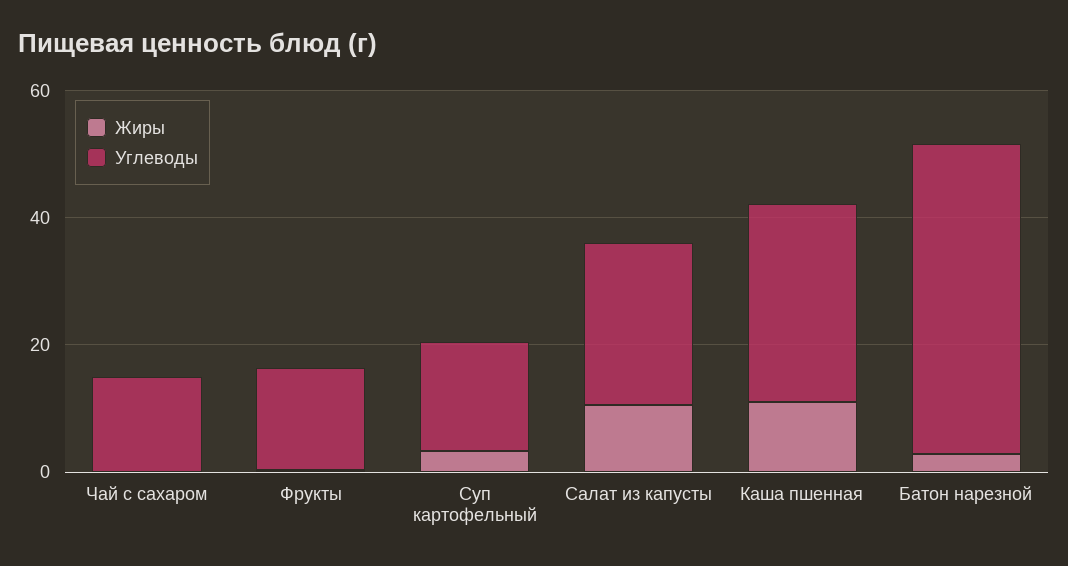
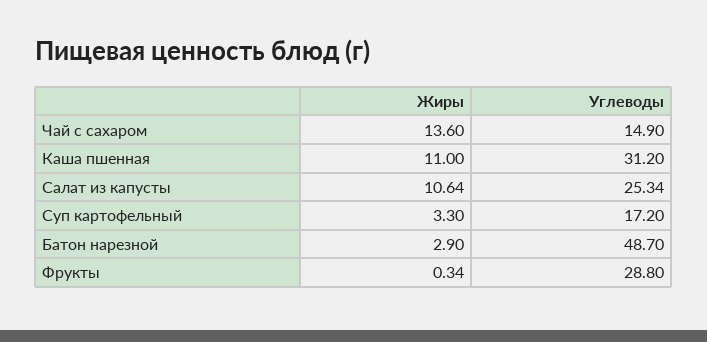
  {
    "Жиры": {
-     "Чай с сахаром": 0,
+     "Чай с сахаром": 13.6,
      "Фрукты": 0.34,
      "Суп картофельный": 3.3,
      "Салат из капусты": 10.64,
      "Каша пшенная": 11,
      "Батон нарезной": 2.9
    },
    "Углеводы": {
      "Чай с сахаром": 14.9,
-     "Фрукты": 15,
+     "Фрукты": 28.8,
      "Суп картофельный": 17.2,
      "Салат из капусты": 25.34,
      "Каша пшенная": 31.2,
      "Батон нарезной": 48.7
    }
  }

